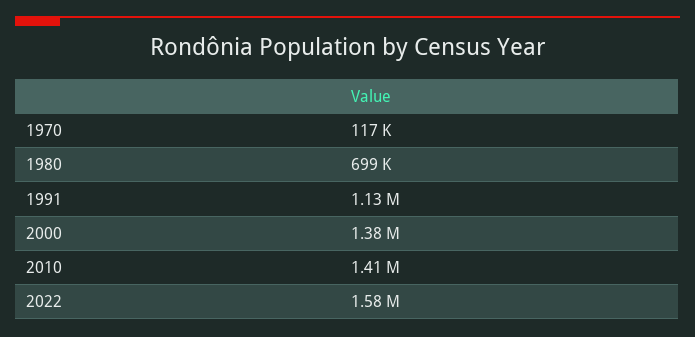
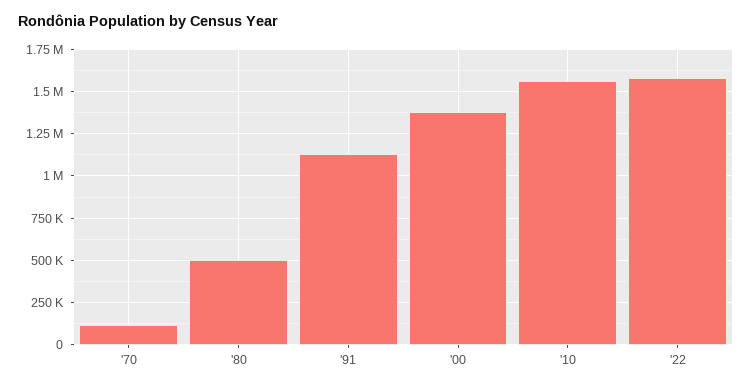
  {
    "1970": 117000,
-   "1980": 699000,
+   "1980": 500000,
    "1991": 1130000,
    "2000": 1380000,
-   "2010": 1410000,
+   "2010": 1550000,
    "2022": 1580000
  }

